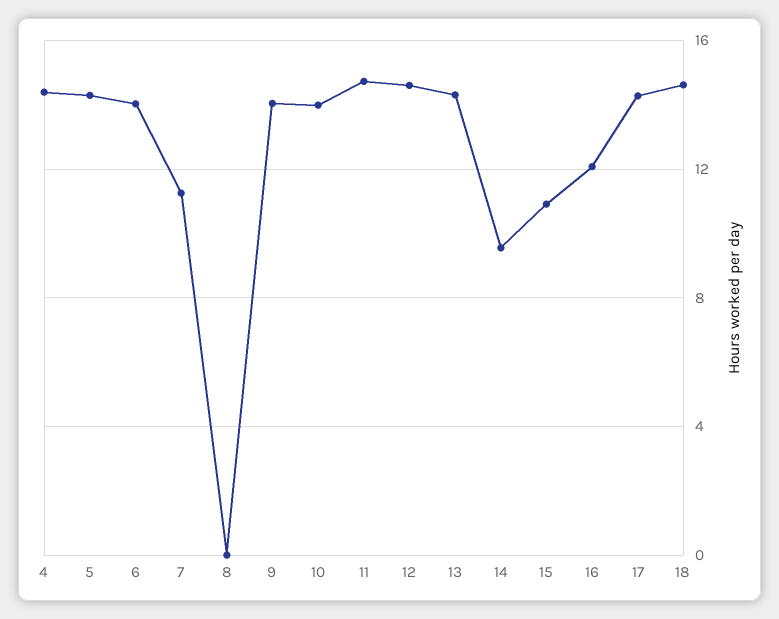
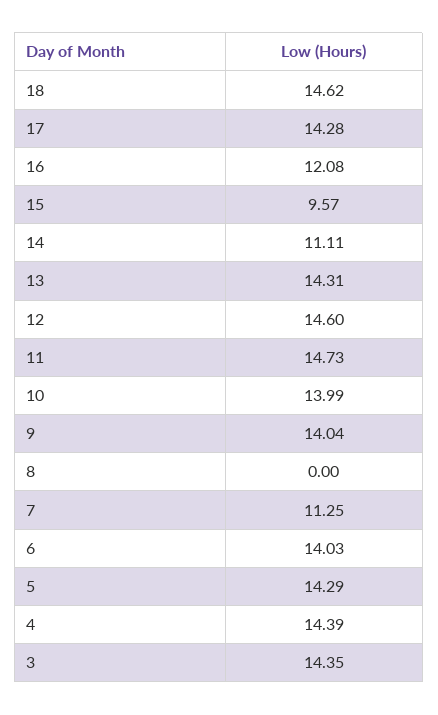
  {
    "4": 14.39,
    "5": 14.29,
    "6": 14.03,
    "7": 11.25,
    "8": 0,
    "9": 14.04,
    "10": 13.99,
    "11": 14.73,
    "12": 14.6,
    "13": 14.31,
-   "14": 9.5,
+   "14": 11.11,
-   "15": 11,
+   "15": 9.57,
    "16": 12.08,
    "17": 14.28,
-   "18": 14.62
+   "18": 14.62,
+   "3": 14.35
  }

